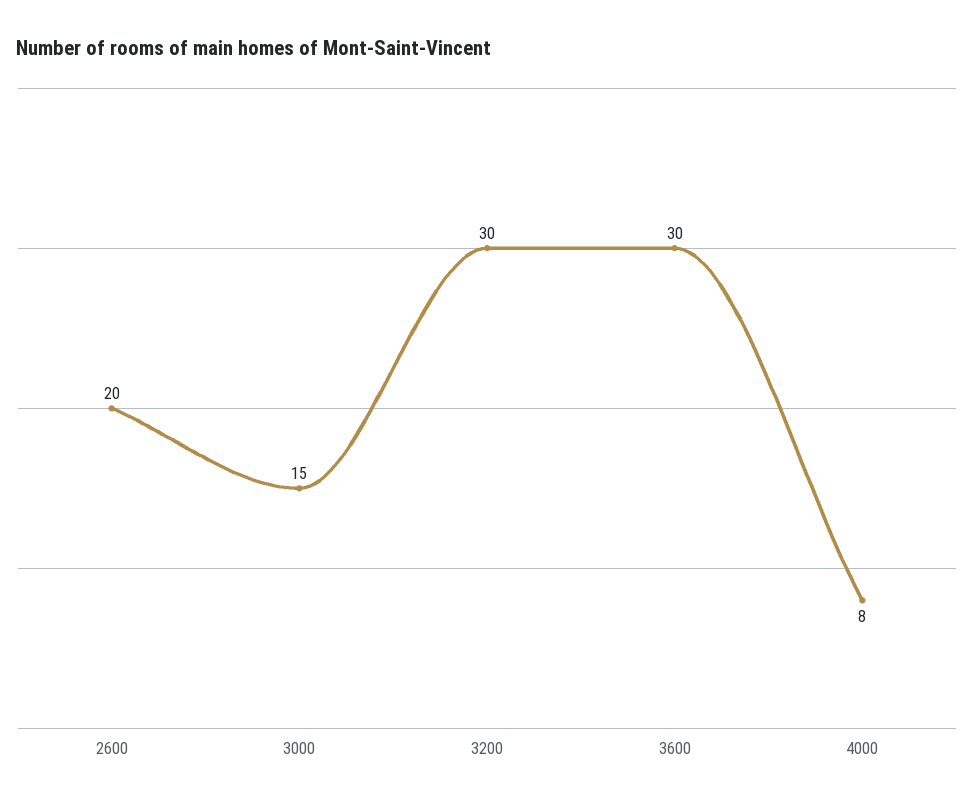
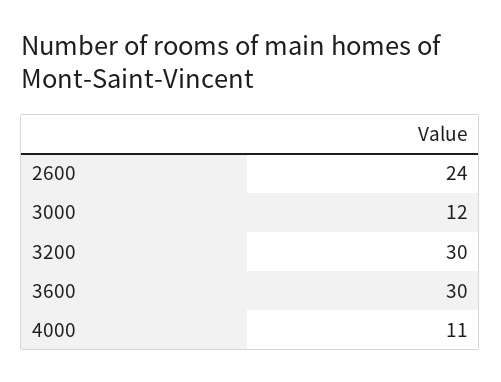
  {
-   "2600": 20,
+   "2600": 24,
-   "3000": 15,
+   "3000": 12,
    "3200": 30,
    "3600": 30,
-   "4000": 8
+   "4000": 11
  }

